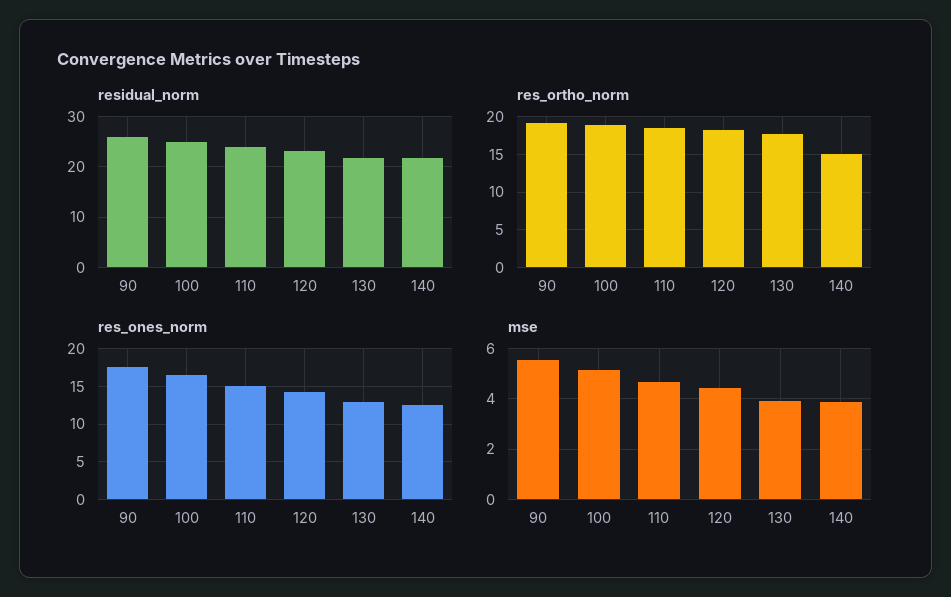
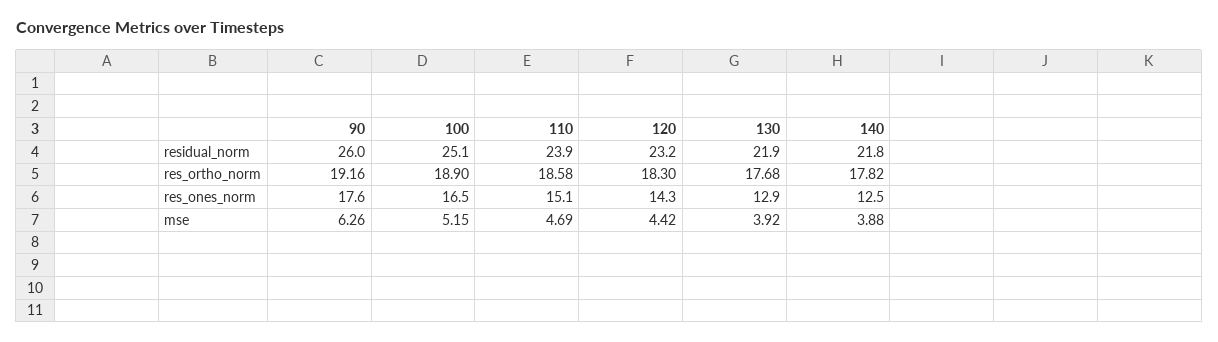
  {
    "residual_norm": {
      "90": 26,
      "100": 25.1,
      "110": 23.9,
      "120": 23.2,
      "130": 21.9,
      "140": 21.8
    },
    "res_ortho_norm": {
      "90": 19.16,
      "100": 18.9,
      "110": 18.58,
      "120": 18.3,
      "130": 17.68,
-     "140": 15
+     "140": 17.82
    },
    "res_ones_norm": {
      "90": 17.6,
      "100": 16.5,
      "110": 15.1,
      "120": 14.3,
      "130": 12.9,
      "140": 12.5
    },
    "mse": {
-     "90": 5.5,
+     "90": 6.26,
      "100": 5.15,
      "110": 4.69,
      "120": 4.42,
      "130": 3.92,
      "140": 3.88
    }
  }

